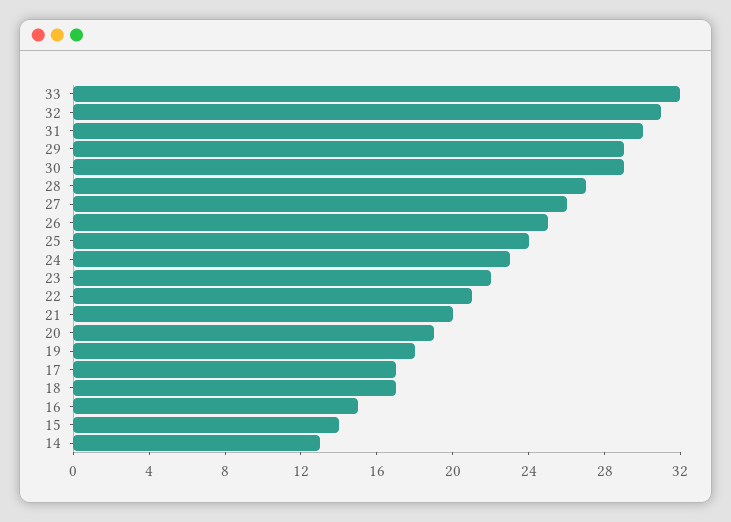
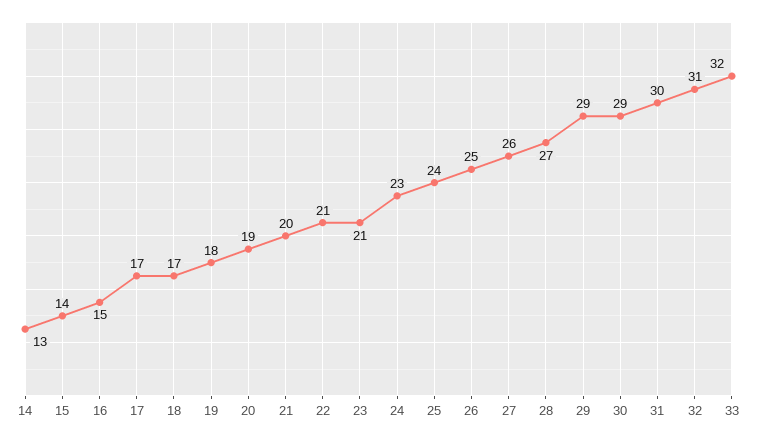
  {
    "33": 32,
    "32": 31,
    "31": 30,
    "29": 29,
    "30": 29,
    "28": 27,
    "27": 26,
    "26": 25,
    "25": 24,
    "24": 23,
-   "23": 22,
+   "23": 21,
    "22": 21,
    "21": 20,
    "20": 19,
    "19": 18,
    "17": 17,
    "18": 17,
    "16": 15,
    "15": 14,
    "14": 13
  }

